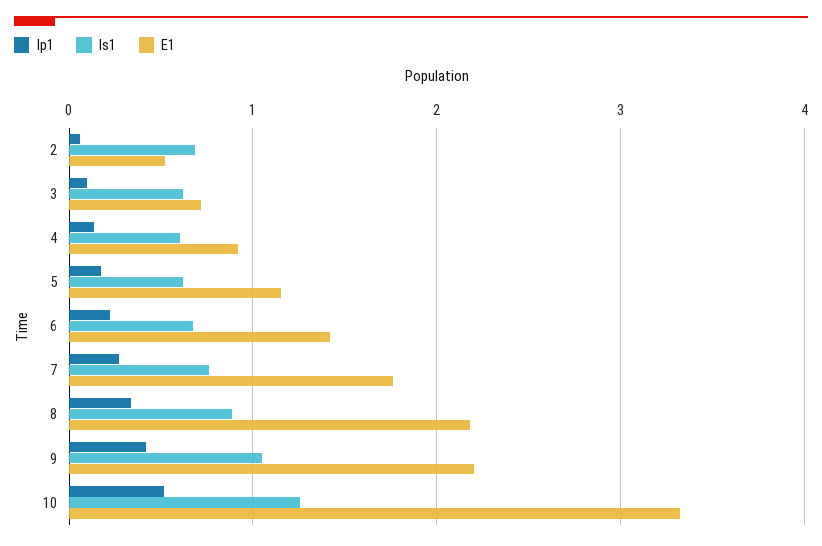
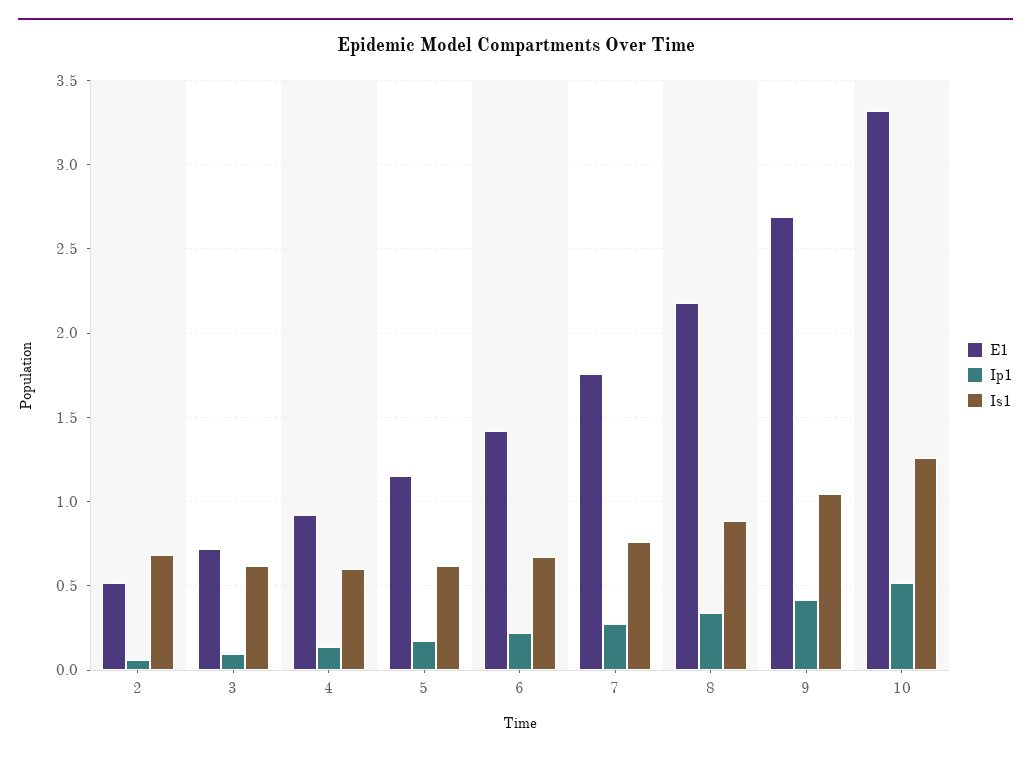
  {
    "Ip1": {
      "2": 0.05,
      "3": 0.1,
      "4": 0.15,
      "5": 0.2,
      "6": 0.2,
      "7": 0.25,
      "8": 0.35,
      "9": 0.4,
      "10": 0.5
    },
    "Is1": {
      "2": 0.7,
      "3": 0.6,
      "4": 0.6,
      "5": 0.6,
      "6": 0.65,
      "7": 0.75,
      "8": 0.9,
      "9": 1.05,
      "10": 1.25
    },
    "E1": {
      "2": 0.5,
      "3": 0.7,
      "4": 0.9,
      "5": 1.15,
      "6": 1.4,
      "7": 1.75,
      "8": 2.2,
-     "9": 2.2,
+     "9": 2.7,
      "10": 3.3
    }
  }

